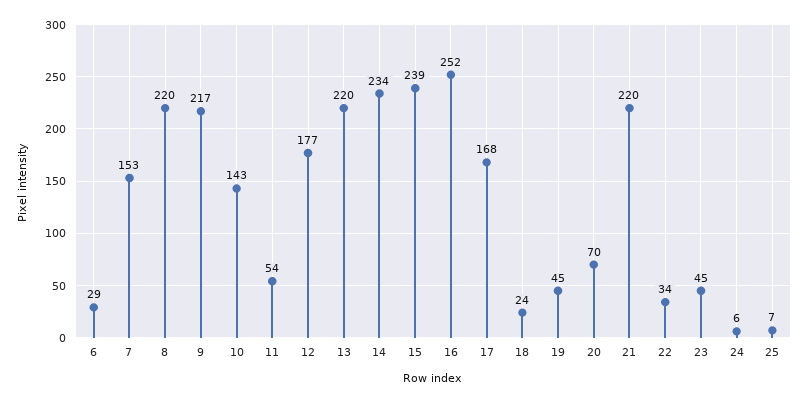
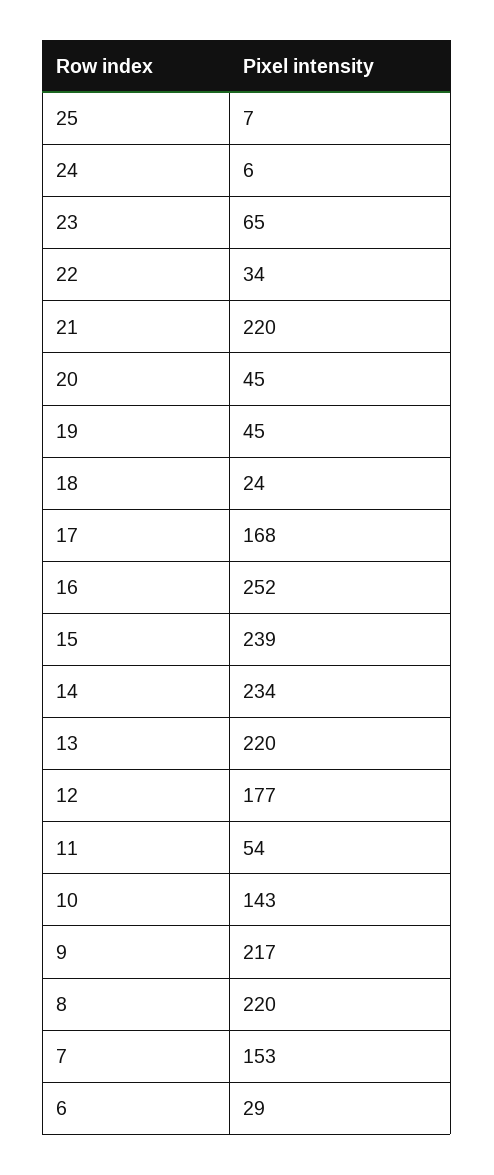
  {
    "6": 29,
    "7": 153,
    "8": 220,
    "9": 217,
    "10": 143,
    "11": 54,
    "12": 177,
    "13": 220,
    "14": 234,
    "15": 239,
    "16": 252,
    "17": 168,
    "18": 24,
    "19": 45,
-   "20": 70,
+   "20": 45,
    "21": 220,
    "22": 34,
-   "23": 45,
+   "23": 65,
    "24": 6,
    "25": 7
  }

